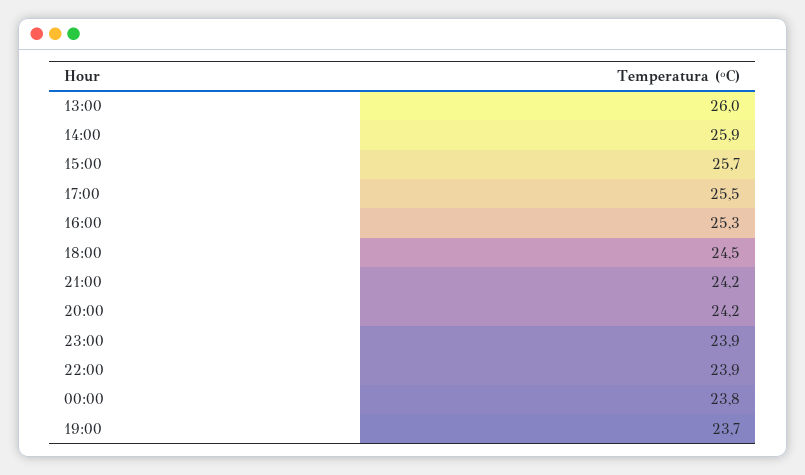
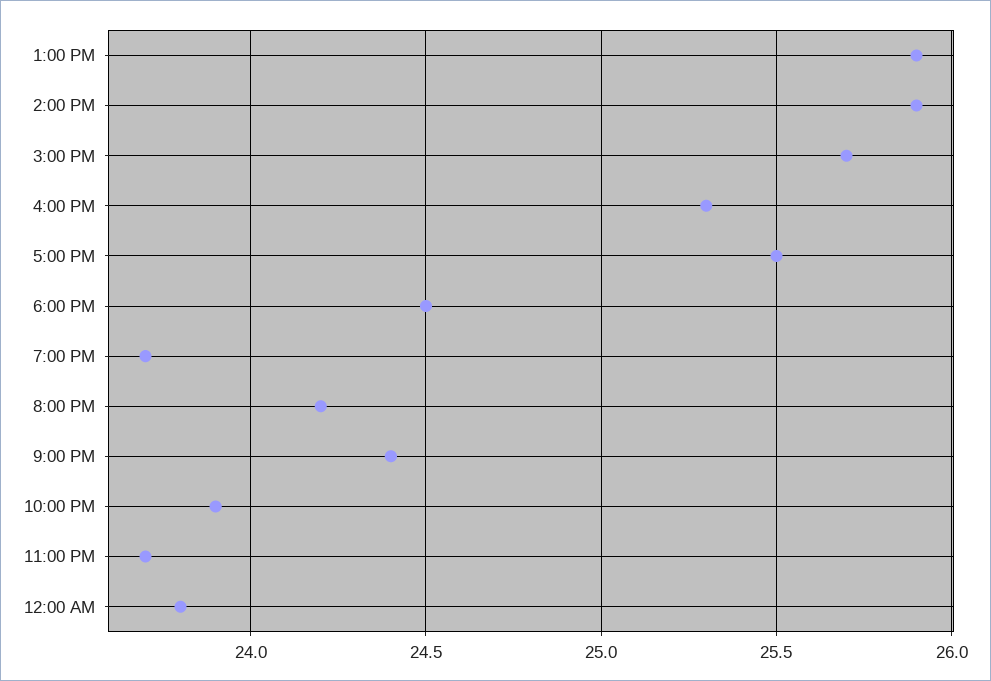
  {
-   "13:00": 26,
+   "13:00": 25.9,
    "14:00": 25.9,
    "15:00": 25.7,
    "17:00": 25.5,
    "16:00": 25.3,
    "18:00": 24.5,
-   "21:00": 24.2,
+   "21:00": 24.4,
    "20:00": 24.2,
-   "23:00": 23.9,
+   "23:00": 23.7,
    "22:00": 23.9,
    "00:00": 23.8,
    "19:00": 23.7
  }

